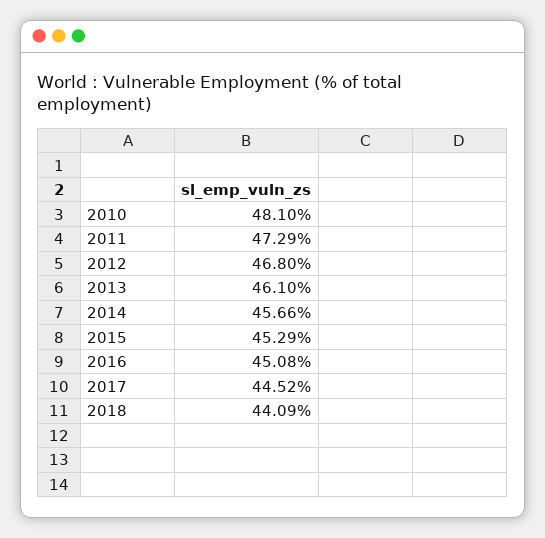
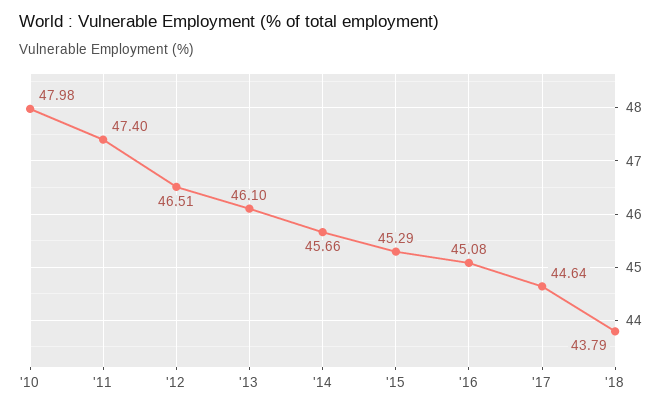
  {
-   "2010": 48.1,
+   "2010": 47.98,
-   "2011": 47.29,
+   "2011": 47.4,
-   "2012": 46.8,
+   "2012": 46.51,
    "2013": 46.1,
    "2014": 45.66,
    "2015": 45.29,
    "2016": 45.08,
-   "2017": 44.52,
+   "2017": 44.64,
-   "2018": 44.09
+   "2018": 43.79
  }

